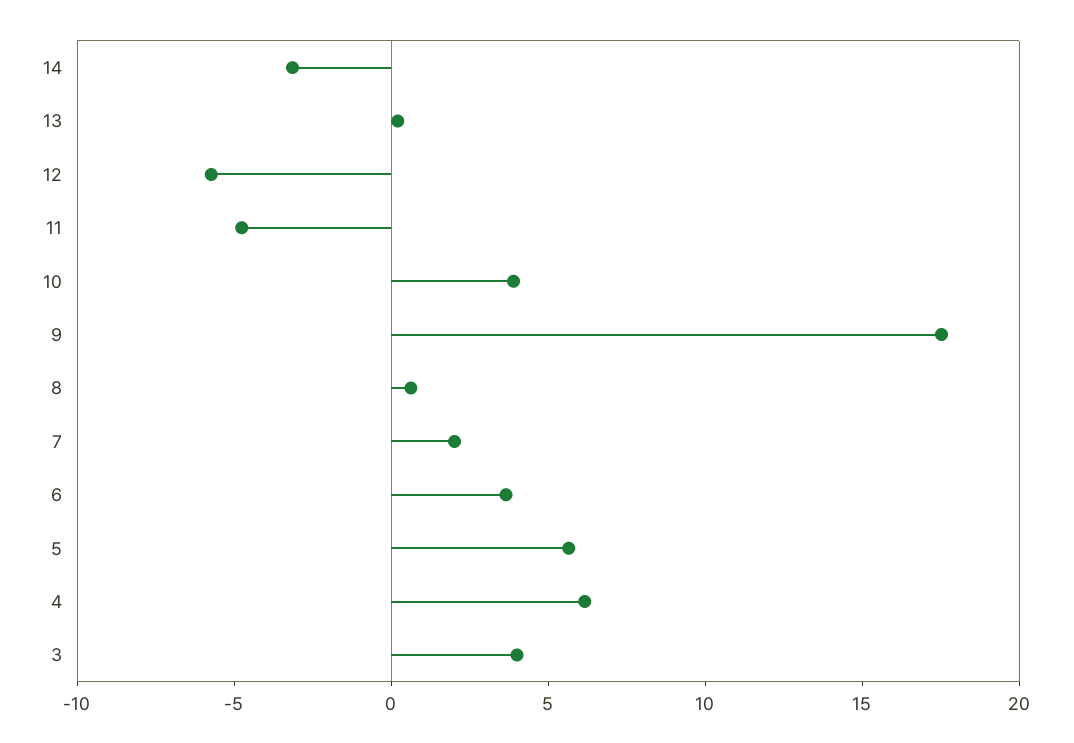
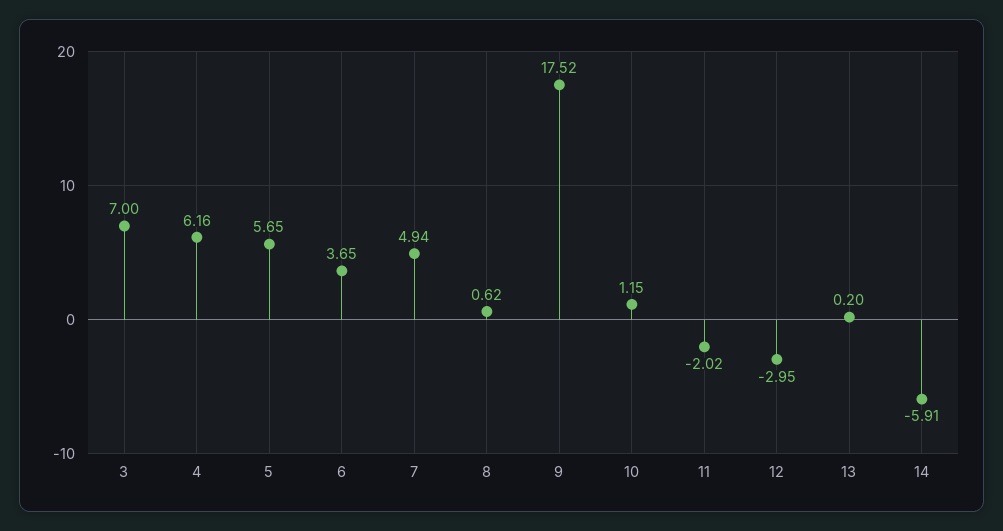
  {
-   "14": -3,
+   "14": -5.91,
    "13": 0.2,
-   "12": -6,
+   "12": -2.95,
-   "11": -5,
+   "11": -2.02,
-   "10": 4,
+   "10": 1.15,
    "9": 17.52,
    "8": 0.62,
-   "7": 2,
+   "7": 4.94,
    "6": 3.65,
    "5": 5.65,
    "4": 6.16,
-   "3": 4
+   "3": 7
  }

